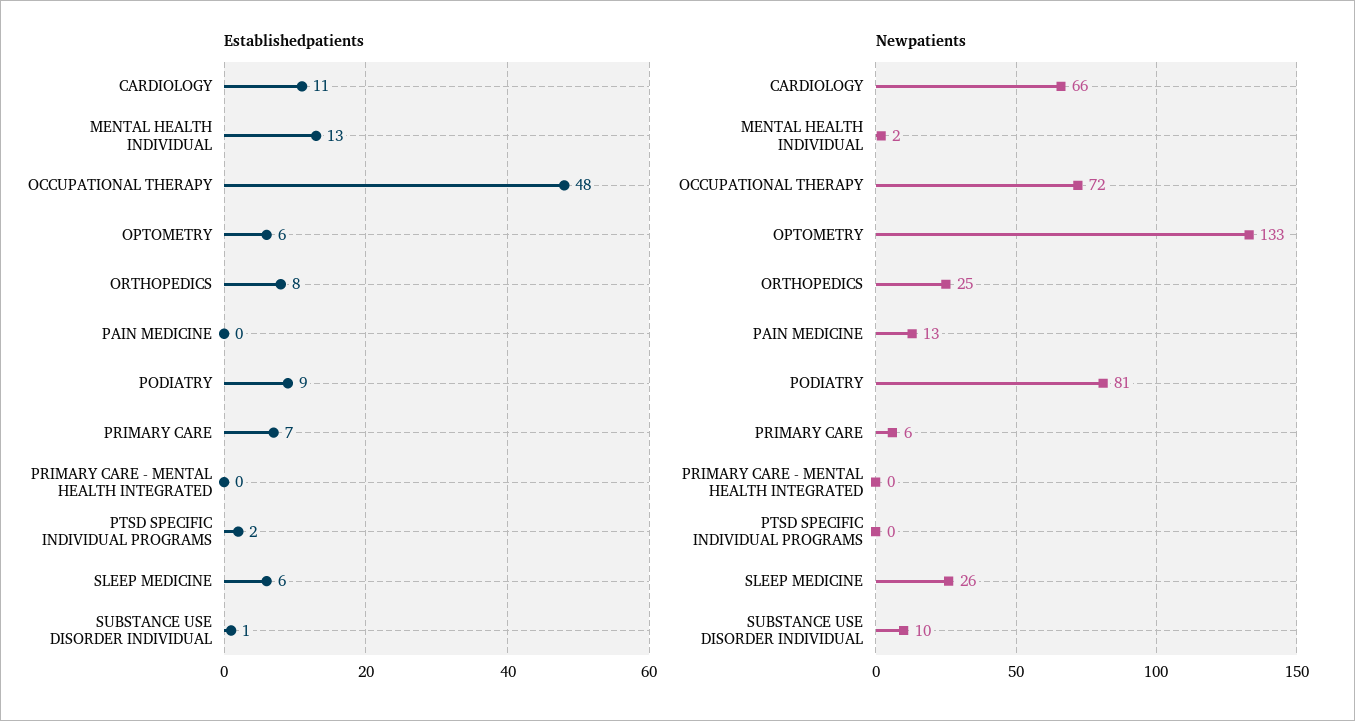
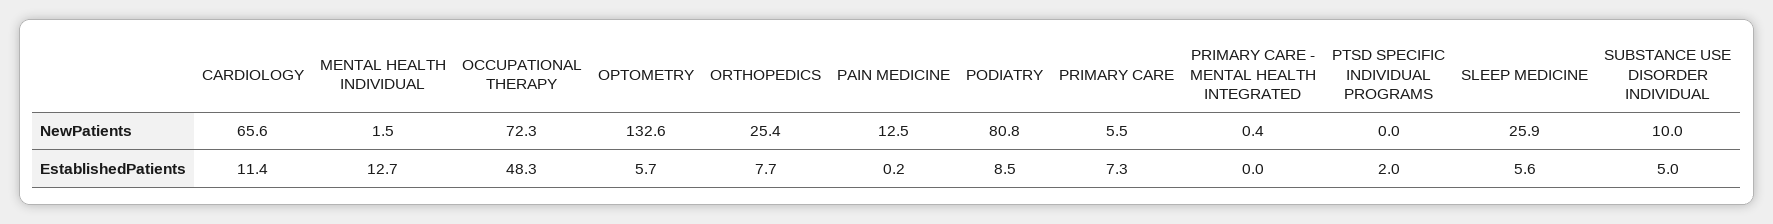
  {
    "Establishedpatients": {
      "CARDIOLOGY": 11.4,
      "MENTAL HEALTH INDIVIDUAL": 12.7,
      "OCCUPATIONAL THERAPY": 48.3,
      "OPTOMETRY": 5.7,
      "ORTHOPEDICS": 7.7,
      "PAIN MEDICINE": 0.2,
      "PODIATRY": 8.5,
      "PRIMARY CARE": 7.3,
      "PRIMARY CARE - MENTAL HEALTH INTEGRATED": 0,
      "PTSD SPECIFIC INDIVIDUAL PROGRAMS": 2,
      "SLEEP MEDICINE": 5.6,
-     "SUBSTANCE USE DISORDER INDIVIDUAL": 1
+     "SUBSTANCE USE DISORDER INDIVIDUAL": 5
    },
    "Newpatients": {
      "CARDIOLOGY": 65.6,
      "MENTAL HEALTH INDIVIDUAL": 1.5,
      "OCCUPATIONAL THERAPY": 72.3,
      "OPTOMETRY": 132.6,
      "ORTHOPEDICS": 25.4,
      "PAIN MEDICINE": 12.5,
      "PODIATRY": 80.8,
      "PRIMARY CARE": 5.5,
      "PRIMARY CARE - MENTAL HEALTH INTEGRATED": 0.4,
      "PTSD SPECIFIC INDIVIDUAL PROGRAMS": 0,
      "SLEEP MEDICINE": 25.9,
      "SUBSTANCE USE DISORDER INDIVIDUAL": 10
    }
  }

